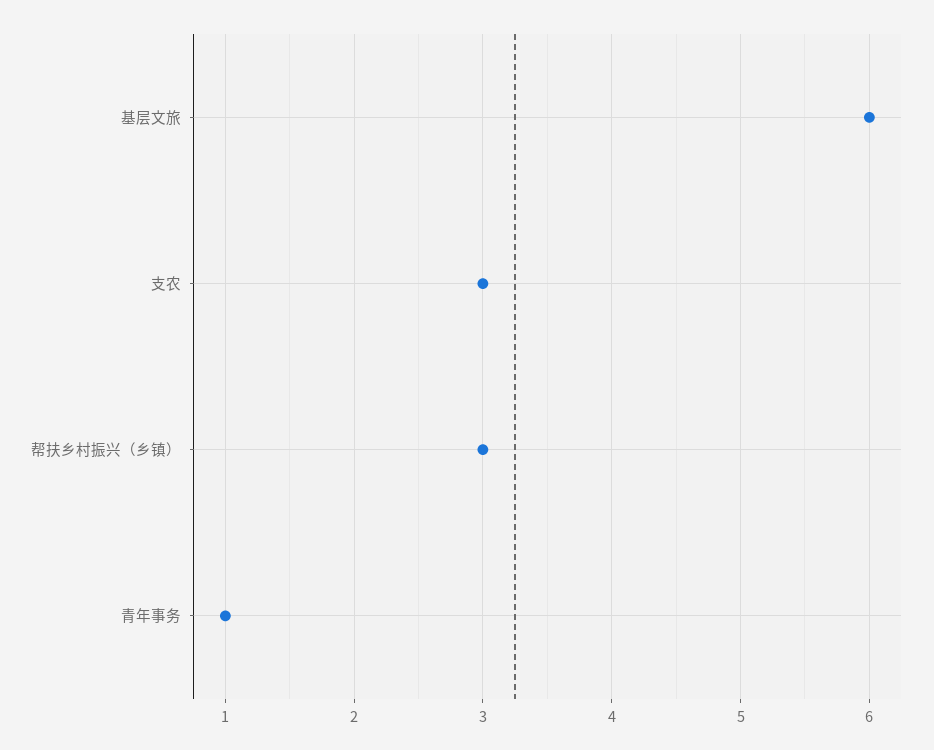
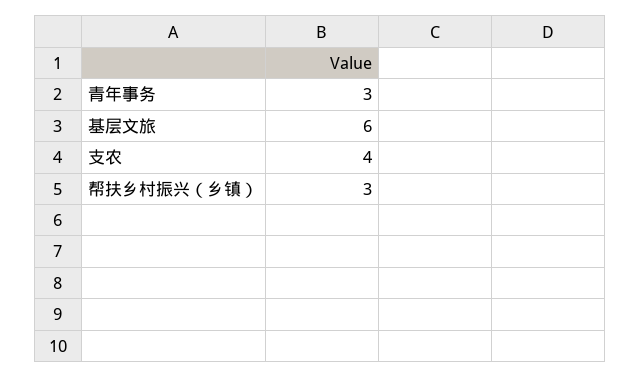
  {
    "基层文旅": 6,
-   "支农": 3,
+   "支农": 4,
    "帮扶乡村振兴（乡镇）": 3,
-   "青年事务": 1
+   "青年事务": 3
  }

